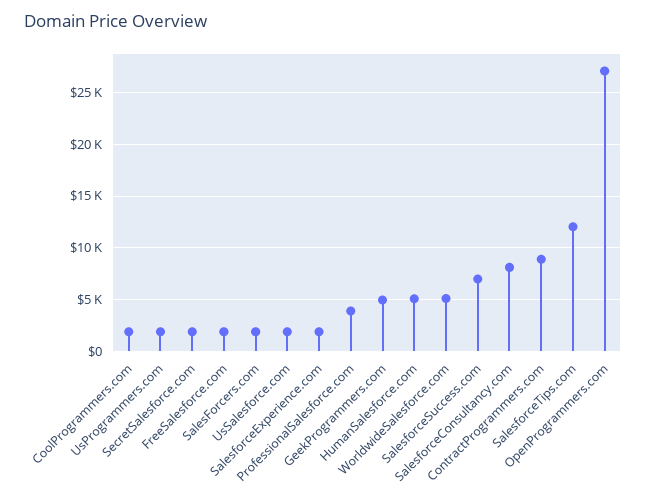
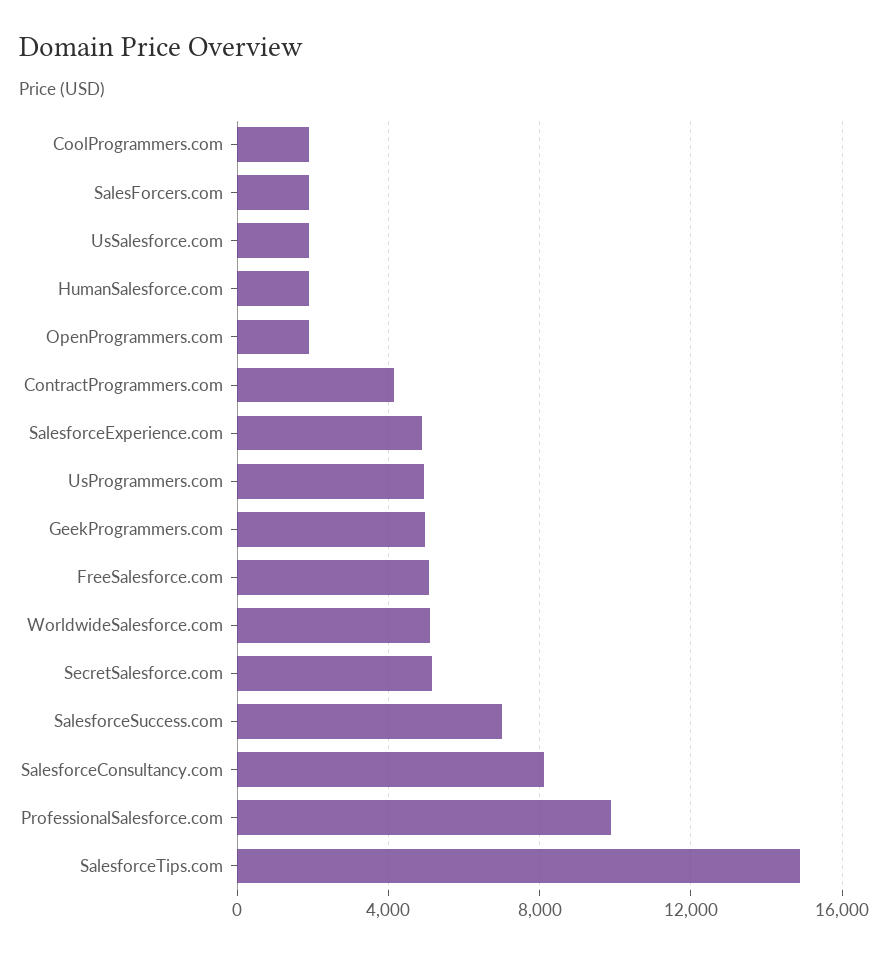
  {
    "CoolProgrammers.com": 2000,
-   "UsProgrammers.com": 2000,
+   "UsProgrammers.com": 5000,
-   "SecretSalesforce.com": 2000,
+   "SecretSalesforce.com": 5000,
-   "FreeSalesforce.com": 2000,
+   "FreeSalesforce.com": 5000,
    "SalesForcers.com": 2000,
    "UsSalesforce.com": 2000,
-   "SalesforceExperience.com": 2000,
+   "SalesforceExperience.com": 5000,
-   "ProfessionalSalesforce.com": 4000,
+   "ProfessionalSalesforce.com": 10000,
    "GeekProgrammers.com": 5000,
-   "HumanSalesforce.com": 5000,
+   "HumanSalesforce.com": 2000,
    "WorldwideSalesforce.com": 5000,
    "SalesforceSuccess.com": 7000,
    "SalesforceConsultancy.com": 8000,
-   "ContractProgrammers.com": 9000,
+   "ContractProgrammers.com": 4000,
-   "SalesforceTips.com": 12000,
+   "SalesforceTips.com": 15000,
-   "OpenProgrammers.com": 27000
+   "OpenProgrammers.com": 2000
  }

